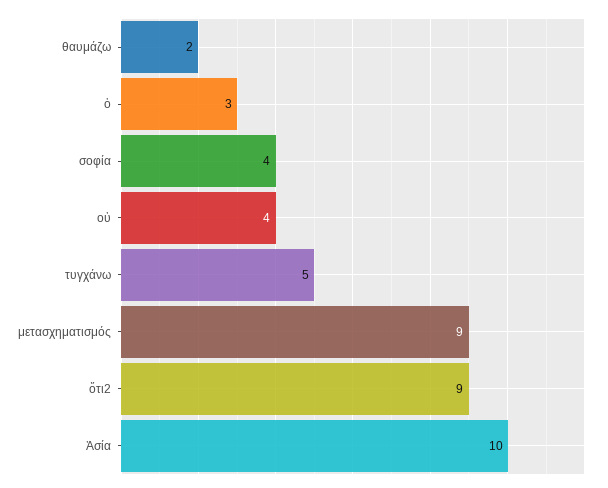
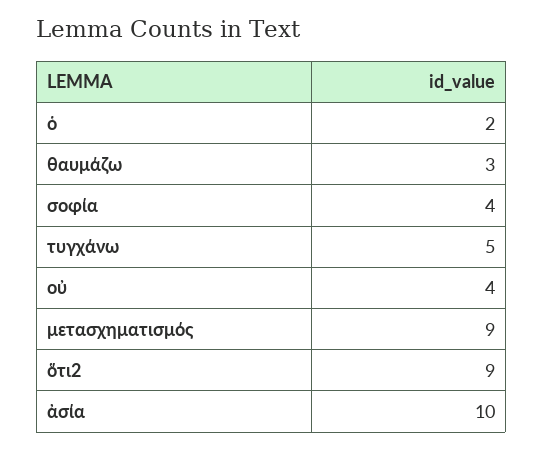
  {
-   "θαυμάζω": 2,
+   "θαυμάζω": 3,
-   "ὁ": 3,
+   "ὁ": 2,
    "σοφία": 4,
    "οὐ": 4,
    "τυγχάνω": 5,
    "μετασχηματισμός": 9,
    "ὅτι2": 9,
    "Ἀσία": 10
  }

